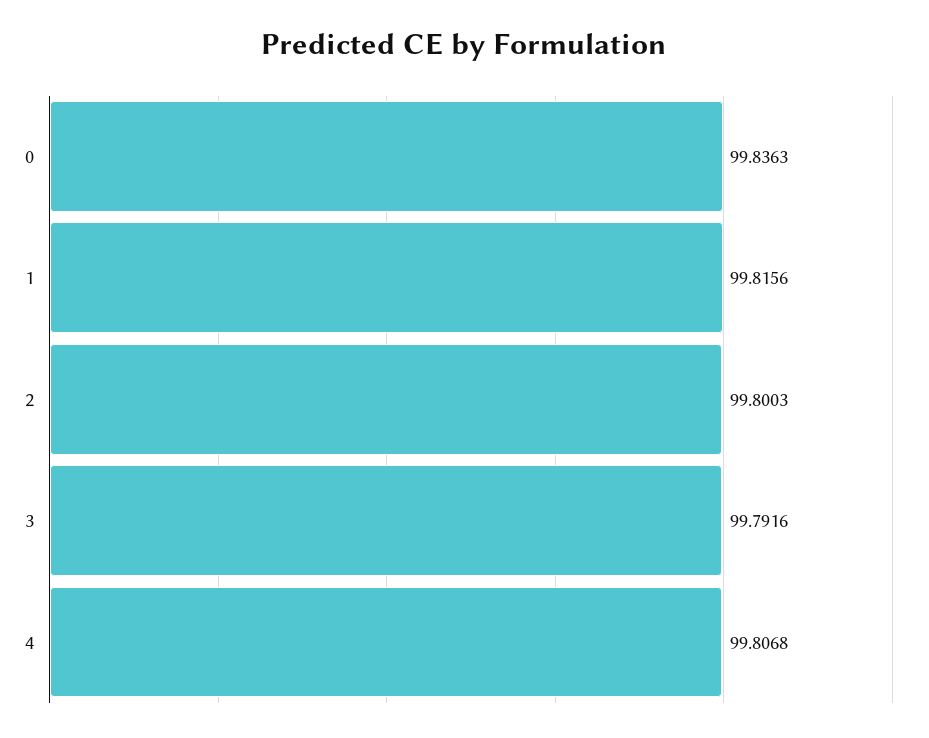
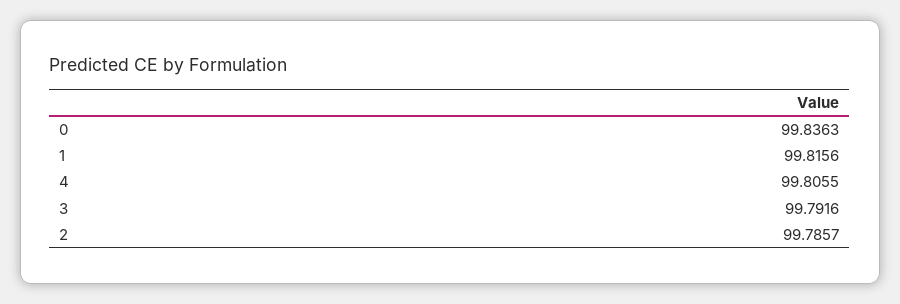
  {
    "0": 99.8363,
    "1": 99.8156,
-   "2": 99.8003,
+   "2": 99.7857,
    "3": 99.7916,
-   "4": 99.8068
+   "4": 99.8055
  }

